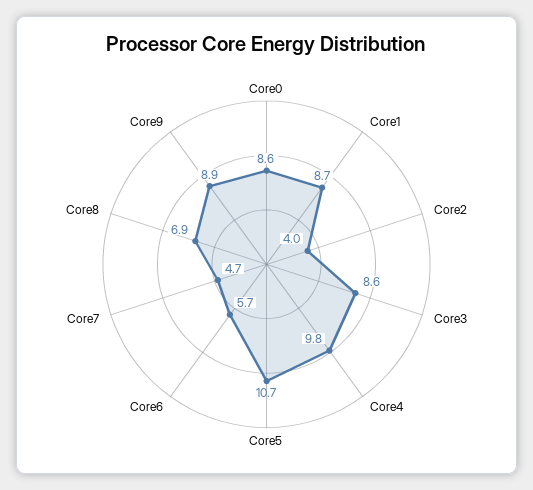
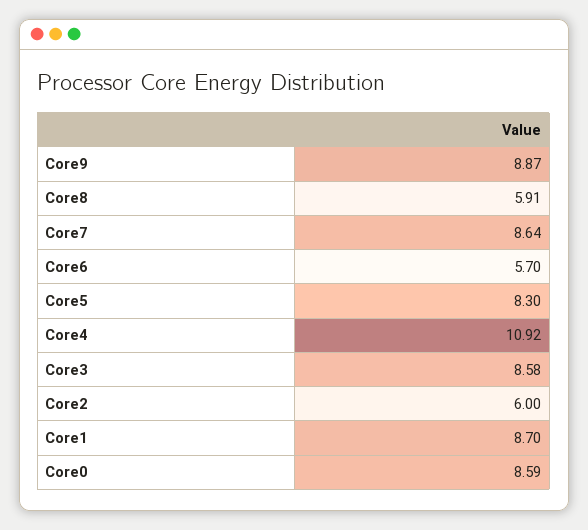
  {
    "Core0": 8.59,
    "Core1": 8.7,
-   "Core2": 4,
+   "Core2": 6,
    "Core3": 8.58,
-   "Core4": 9.8,
+   "Core4": 10.92,
-   "Core5": 10.7,
+   "Core5": 8.3,
    "Core6": 5.7,
-   "Core7": 4.7,
+   "Core7": 8.64,
-   "Core8": 6.9,
+   "Core8": 5.91,
    "Core9": 8.87
  }

